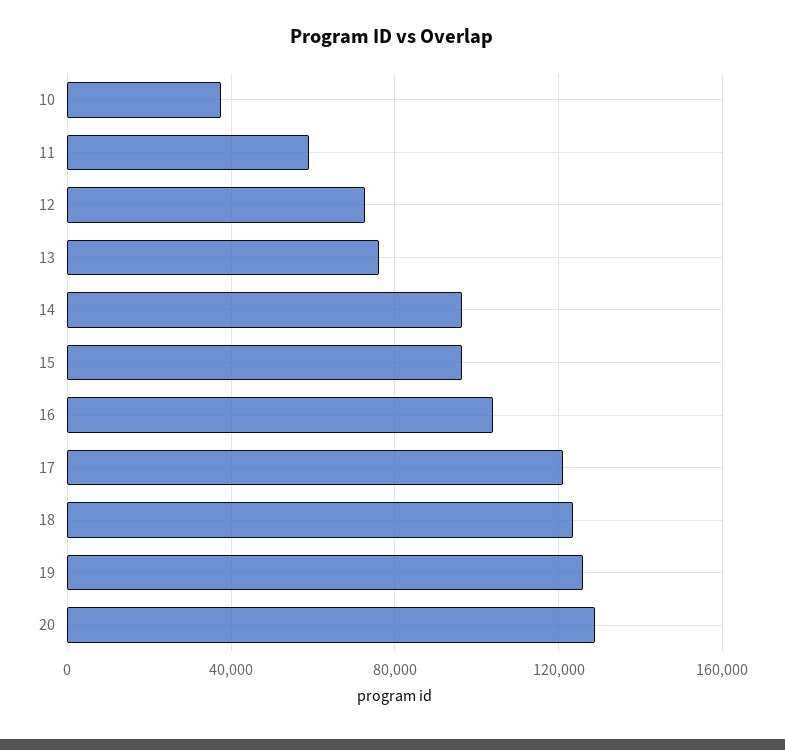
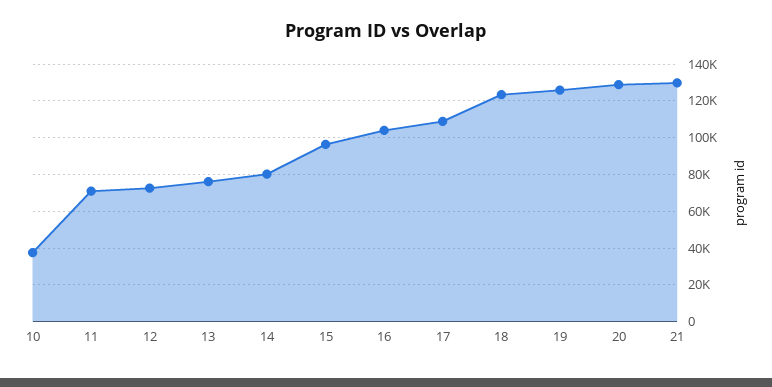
  {
    "10": 40000,
-   "11": 60000,
+   "11": 70000,
    "12": 75000,
    "13": 75000,
-   "14": 95000,
+   "14": 80000,
    "15": 95000,
    "16": 105000,
-   "17": 120000,
+   "17": 110000,
    "18": 125000,
    "19": 125000,
-   "20": 130000
+   "20": 130000,
+   "21": 130000
  }

